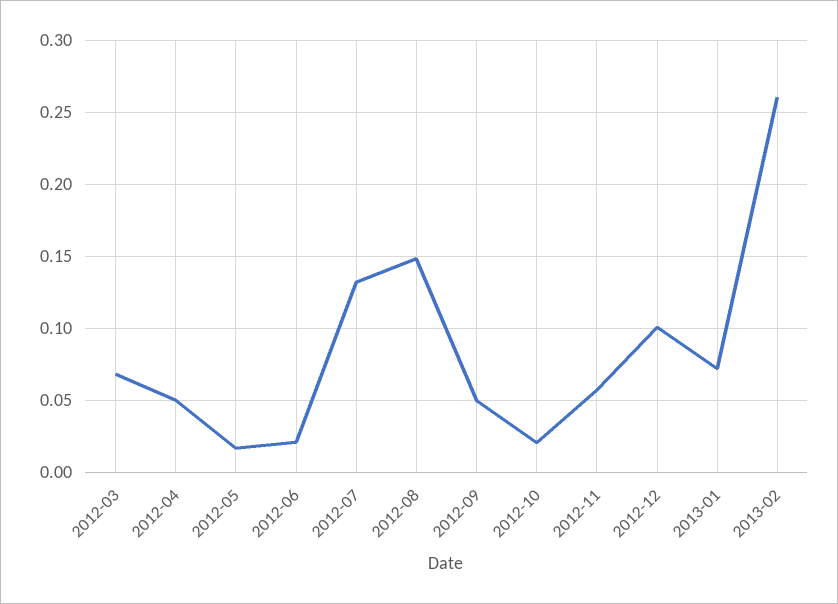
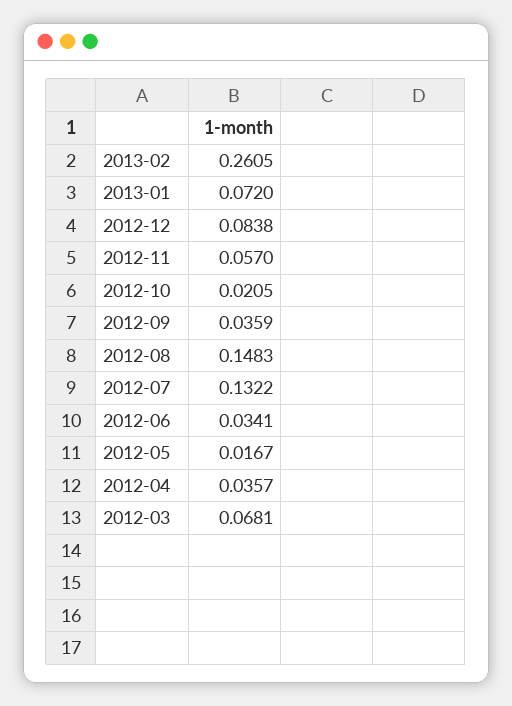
  {
    "2012-03": 0.0681,
-   "2012-04": 0.05,
+   "2012-04": 0.0357,
    "2012-05": 0.0167,
-   "2012-06": 0.02,
+   "2012-06": 0.0341,
    "2012-07": 0.1322,
    "2012-08": 0.1483,
-   "2012-09": 0.05,
+   "2012-09": 0.0359,
    "2012-10": 0.0205,
    "2012-11": 0.057,
-   "2012-12": 0.1,
+   "2012-12": 0.0838,
    "2013-01": 0.072,
    "2013-02": 0.2605
  }

